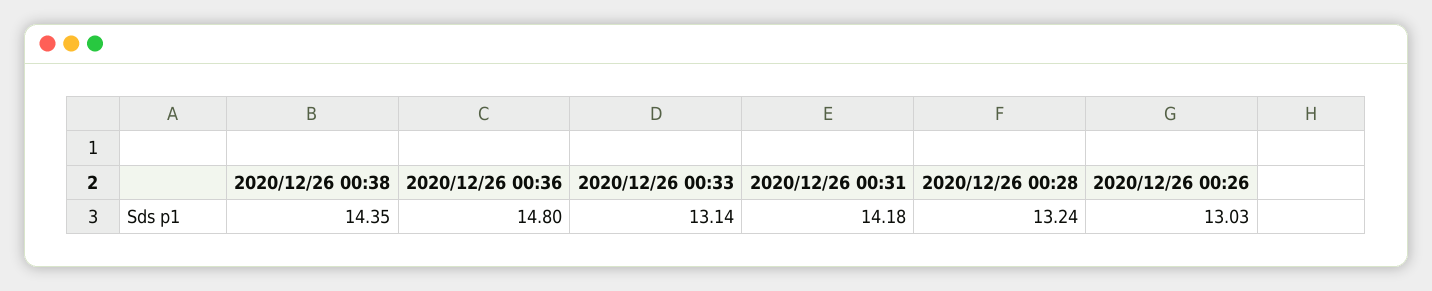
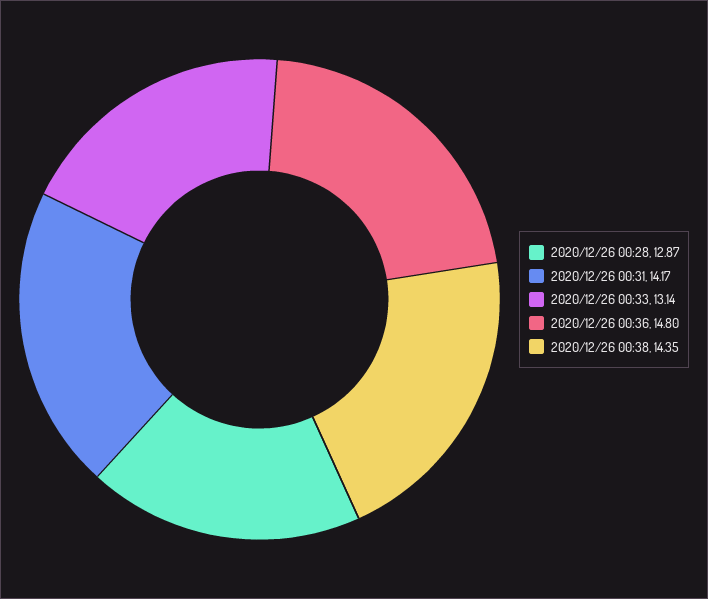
  {
    "2020/12/26 00:38": 14.35,
    "2020/12/26 00:36": 14.8,
    "2020/12/26 00:33": 13.14,
-   "2020/12/26 00:31": 14.18,
+   "2020/12/26 00:31": 14.17,
-   "2020/12/26 00:28": 13.24,
+   "2020/12/26 00:28": 12.87
-   "2020/12/26 00:26": 13.03
  }

